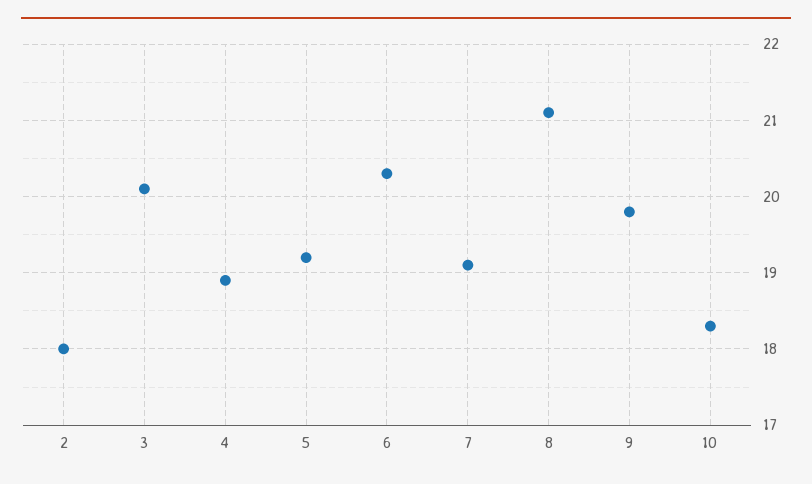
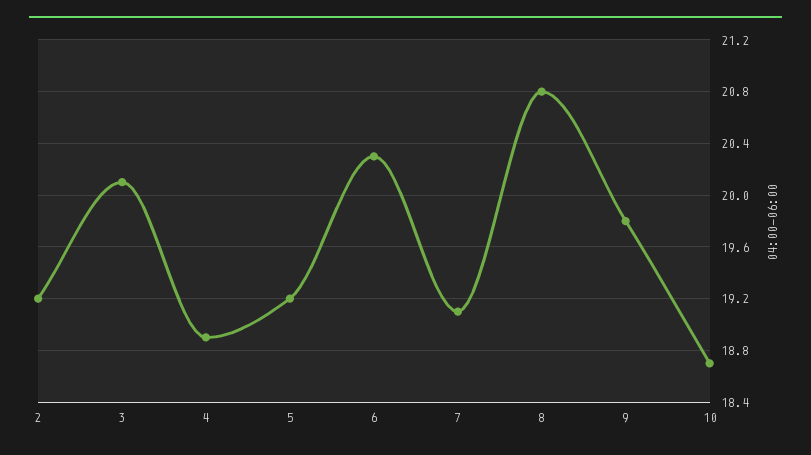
  {
-   "2": 18,
+   "2": 19.2,
    "3": 20.1,
    "4": 18.9,
    "5": 19.2,
    "6": 20.3,
    "7": 19.1,
-   "8": 21.1,
+   "8": 20.8,
    "9": 19.8,
-   "10": 18.3
+   "10": 18.7
  }

